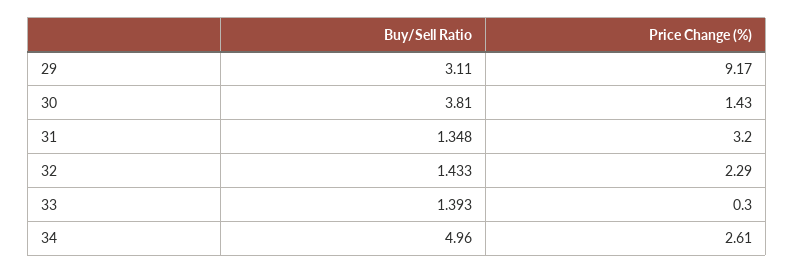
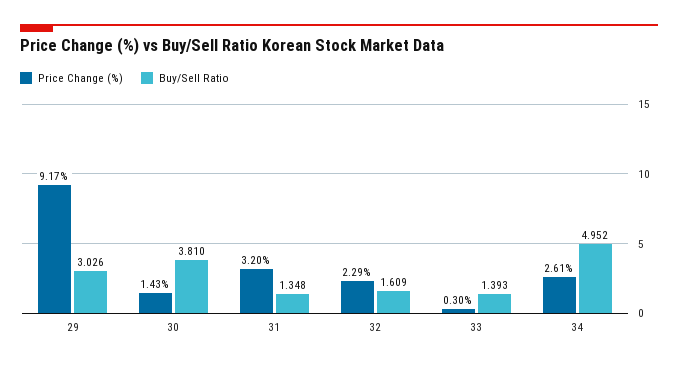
  {
    "Buy/Sell Ratio": {
-     "29": 3.11,
+     "29": 3.026,
      "30": 3.81,
      "31": 1.348,
-     "32": 1.433,
+     "32": 1.609,
      "33": 1.393,
-     "34": 4.96
+     "34": 4.952
    },
    "Price Change (%)": {
      "29": 9.17,
      "30": 1.43,
      "31": 3.2,
      "32": 2.29,
      "33": 0.3,
      "34": 2.61
    }
  }

